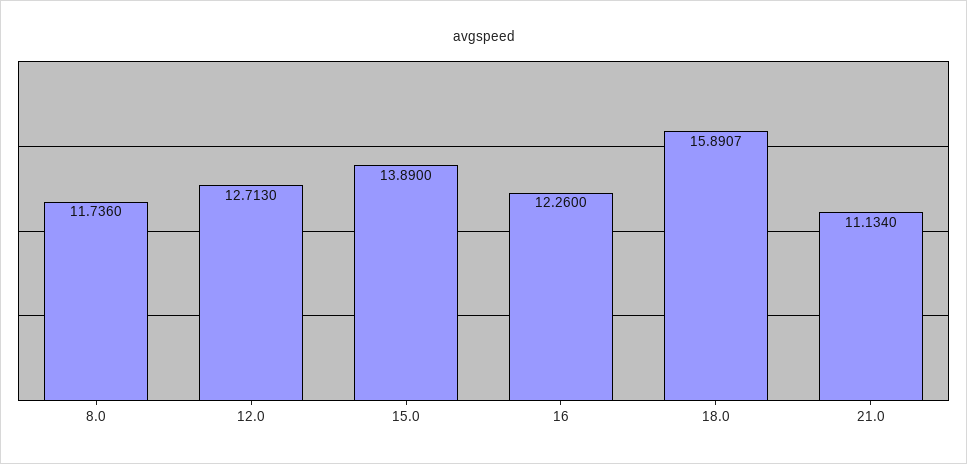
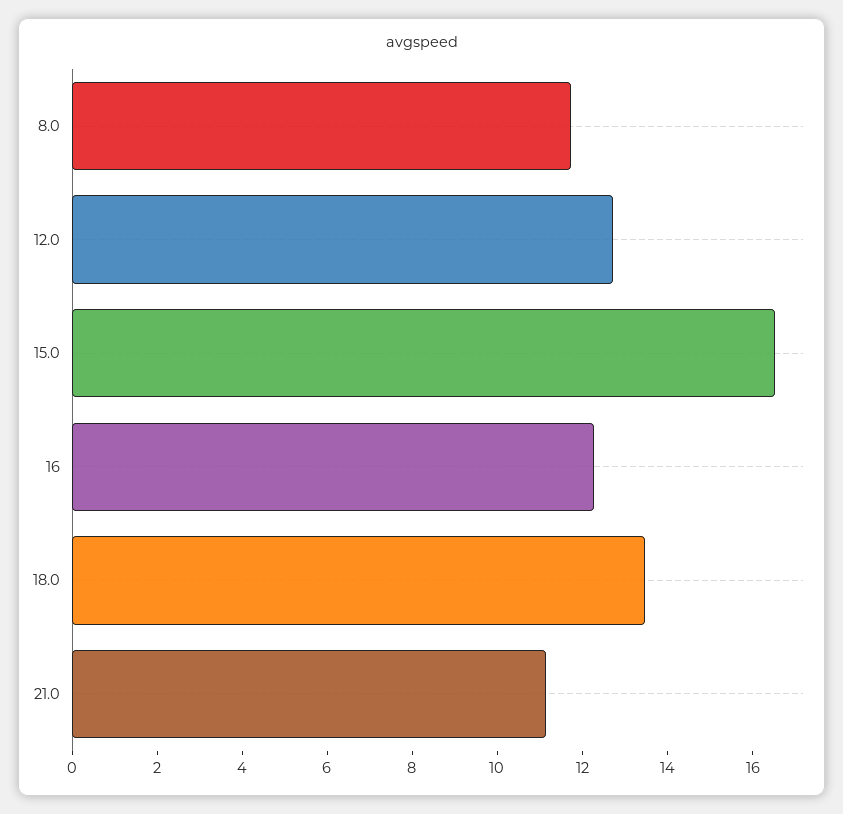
  {
    "8.0": 11.736,
    "12.0": 12.713,
-   "15.0": 13.89,
+   "15.0": 16.5,
    "16": 12.26,
-   "18.0": 15.8907,
+   "18.0": 13.5,
    "21.0": 11.134
  }

